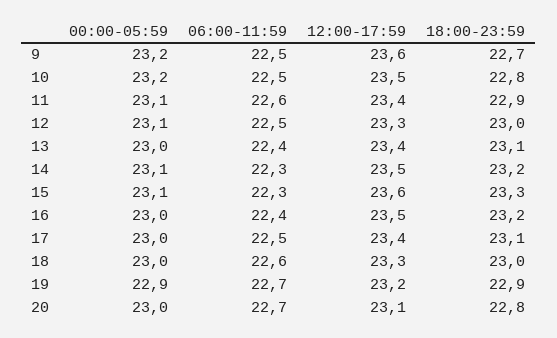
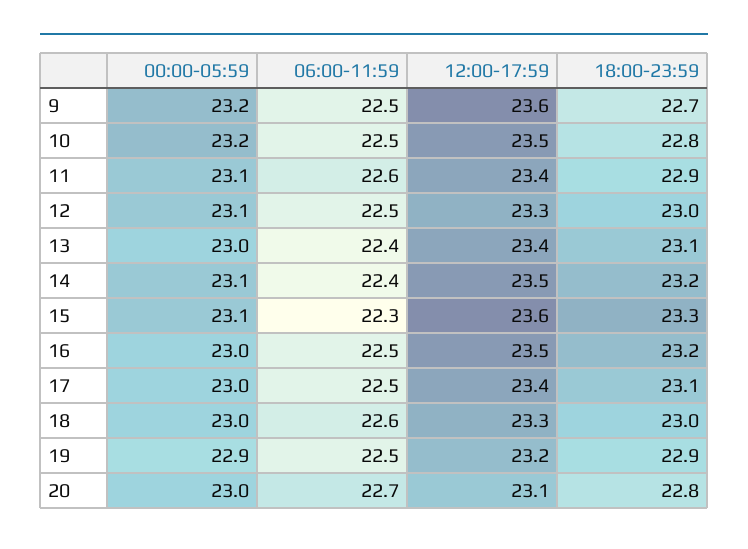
  {
    "00:00-05:59": {
      "9": 23.2,
      "10": 23.2,
      "11": 23.1,
      "12": 23.1,
      "13": 23,
      "14": 23.1,
      "15": 23.1,
      "16": 23,
      "17": 23,
      "18": 23,
      "19": 22.9,
      "20": 23
    },
    "06:00-11:59": {
      "9": 22.5,
      "10": 22.5,
      "11": 22.6,
      "12": 22.5,
      "13": 22.4,
-     "14": 22.3,
+     "14": 22.4,
      "15": 22.3,
-     "16": 22.4,
+     "16": 22.5,
      "17": 22.5,
      "18": 22.6,
-     "19": 22.7,
+     "19": 22.5,
      "20": 22.7
    },
    "12:00-17:59": {
      "9": 23.6,
      "10": 23.5,
      "11": 23.4,
      "12": 23.3,
      "13": 23.4,
      "14": 23.5,
      "15": 23.6,
      "16": 23.5,
      "17": 23.4,
      "18": 23.3,
      "19": 23.2,
      "20": 23.1
    },
    "18:00-23:59": {
      "9": 22.7,
      "10": 22.8,
      "11": 22.9,
      "12": 23,
      "13": 23.1,
      "14": 23.2,
      "15": 23.3,
      "16": 23.2,
      "17": 23.1,
      "18": 23,
      "19": 22.9,
      "20": 22.8
    }
  }

